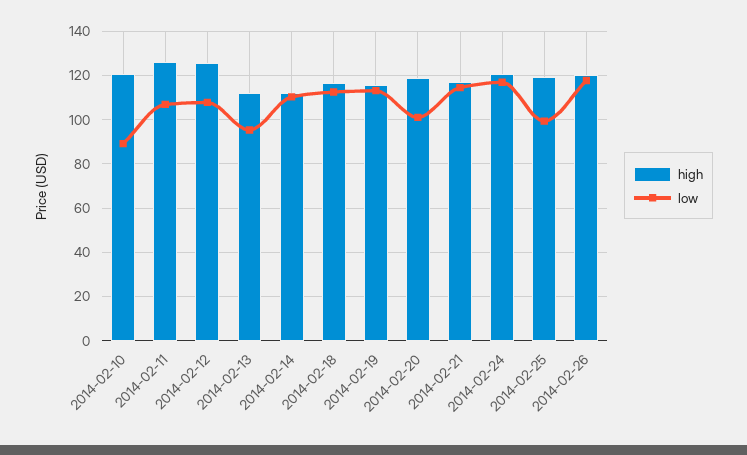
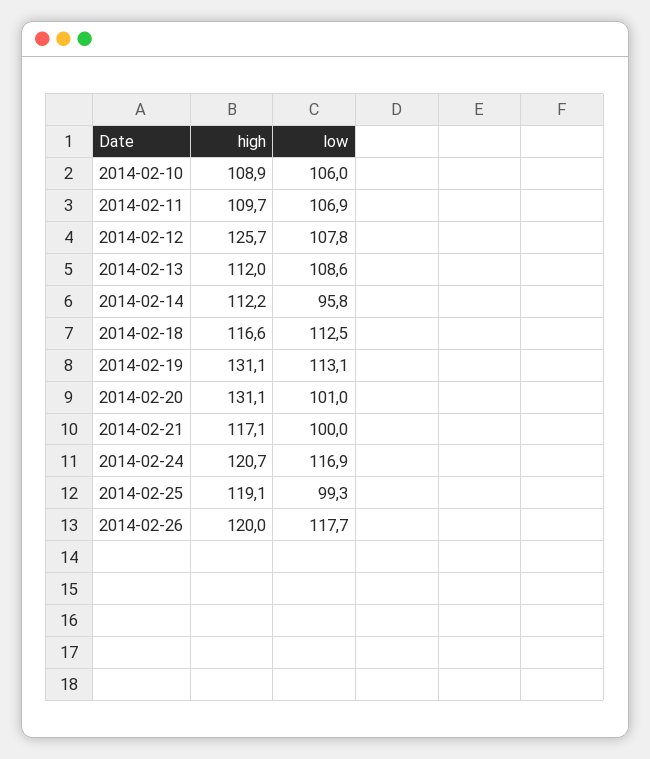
  {
    "high": {
-     "2014-02-10": 120,
+     "2014-02-10": 108.9,
-     "2014-02-11": 125,
+     "2014-02-11": 109.7,
      "2014-02-12": 125.7,
      "2014-02-13": 112,
      "2014-02-14": 112.2,
      "2014-02-18": 116.6,
-     "2014-02-19": 115,
+     "2014-02-19": 131.1,
-     "2014-02-20": 120,
+     "2014-02-20": 131.1,
      "2014-02-21": 117.1,
      "2014-02-24": 120.7,
      "2014-02-25": 119.1,
      "2014-02-26": 120
    },
    "low": {
-     "2014-02-10": 90,
+     "2014-02-10": 106,
      "2014-02-11": 106.9,
      "2014-02-12": 107.8,
-     "2014-02-13": 95,
+     "2014-02-13": 108.6,
-     "2014-02-14": 110,
+     "2014-02-14": 95.8,
      "2014-02-18": 112.5,
      "2014-02-19": 113.1,
      "2014-02-20": 101,
-     "2014-02-21": 115,
+     "2014-02-21": 100,
      "2014-02-24": 116.9,
      "2014-02-25": 99.3,
      "2014-02-26": 117.7
    }
  }

